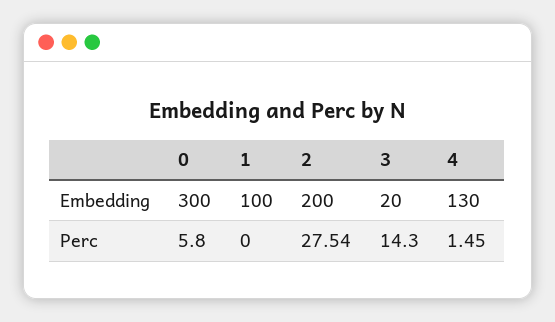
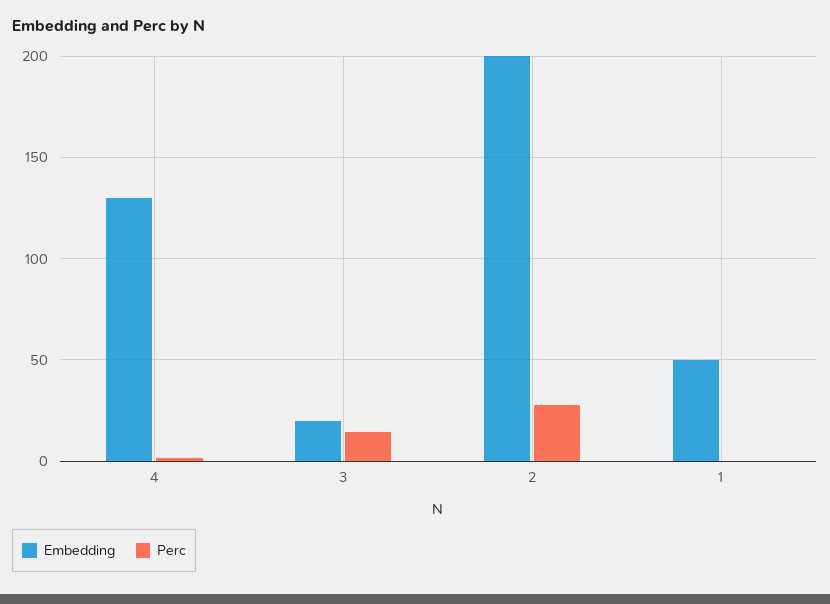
  {
    "Embedding": {
-     "0": 300,
-     "1": 100,
+     "1": 50,
      "2": 200,
      "3": 20,
      "4": 130
    },
    "Perc": {
-     "0": 5.8,
      "1": 0,
      "2": 27.54,
      "3": 14.3,
      "4": 1.45
    }
  }

